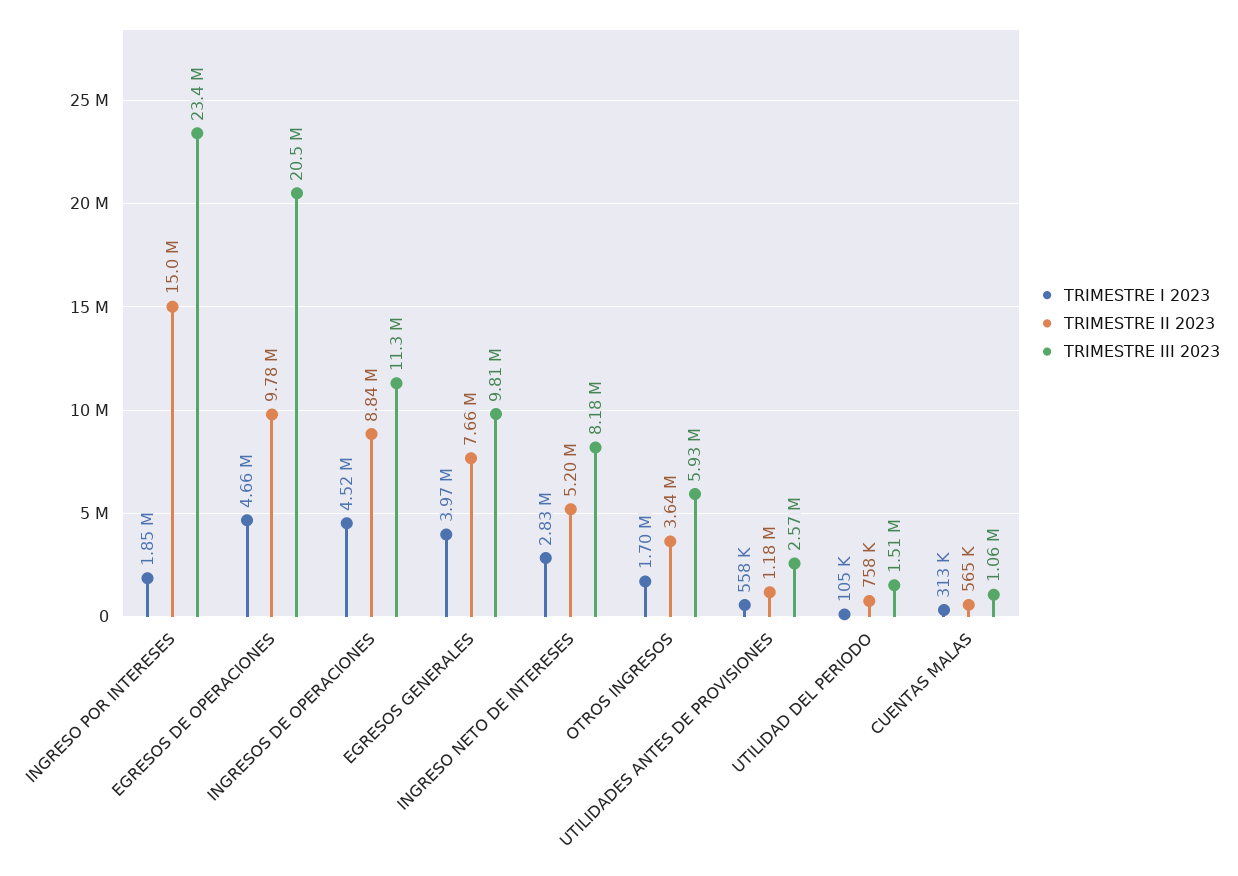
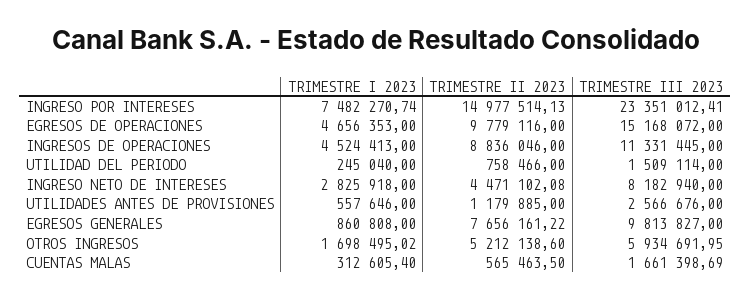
  {
    "TRIMESTRE I 2023": {
-     "INGRESO POR INTERESES": 1850000,
+     "INGRESO POR INTERESES": 7482270.74,
      "EGRESOS DE OPERACIONES": 4656353,
      "INGRESOS DE OPERACIONES": 4524413,
-     "EGRESOS GENERALES": 3970000,
+     "EGRESOS GENERALES": 860808,
      "INGRESO NETO DE INTERESES": 2825918,
      "OTROS INGRESOS": 1698495.02,
      "UTILIDADES ANTES DE PROVISIONES": 557646,
-     "UTILIDAD DEL PERIODO": 105000,
+     "UTILIDAD DEL PERIODO": 245040,
      "CUENTAS MALAS": 312605.4
    },
    "TRIMESTRE II 2023": {
      "INGRESO POR INTERESES": 14977514.13,
      "EGRESOS DE OPERACIONES": 9779116,
      "INGRESOS DE OPERACIONES": 8836046,
      "EGRESOS GENERALES": 7656161.22,
-     "INGRESO NETO DE INTERESES": 5200000,
+     "INGRESO NETO DE INTERESES": 4471102.08,
-     "OTROS INGRESOS": 3640000,
+     "OTROS INGRESOS": 5212138.6,
      "UTILIDADES ANTES DE PROVISIONES": 1179885,
      "UTILIDAD DEL PERIODO": 758466,
      "CUENTAS MALAS": 565463.5
    },
    "TRIMESTRE III 2023": {
      "INGRESO POR INTERESES": 23351012.41,
-     "EGRESOS DE OPERACIONES": 20500000,
+     "EGRESOS DE OPERACIONES": 15168072,
      "INGRESOS DE OPERACIONES": 11331445,
      "EGRESOS GENERALES": 9813827,
      "INGRESO NETO DE INTERESES": 8182940,
      "OTROS INGRESOS": 5934691.95,
      "UTILIDADES ANTES DE PROVISIONES": 2566676,
      "UTILIDAD DEL PERIODO": 1509114,
-     "CUENTAS MALAS": 1060000
+     "CUENTAS MALAS": 1661398.69
    }
  }

